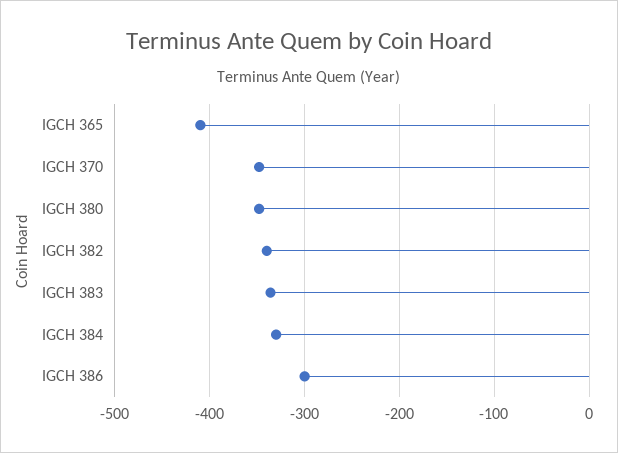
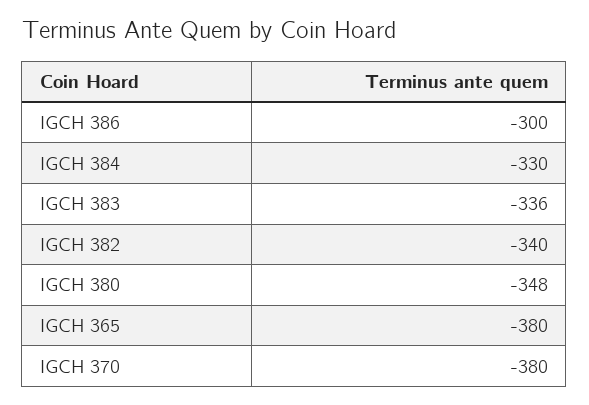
  {
-   "IGCH 365": -410,
+   "IGCH 365": -380,
-   "IGCH 370": -350,
+   "IGCH 370": -380,
    "IGCH 380": -348,
    "IGCH 382": -340,
    "IGCH 383": -336,
    "IGCH 384": -330,
    "IGCH 386": -300
  }

